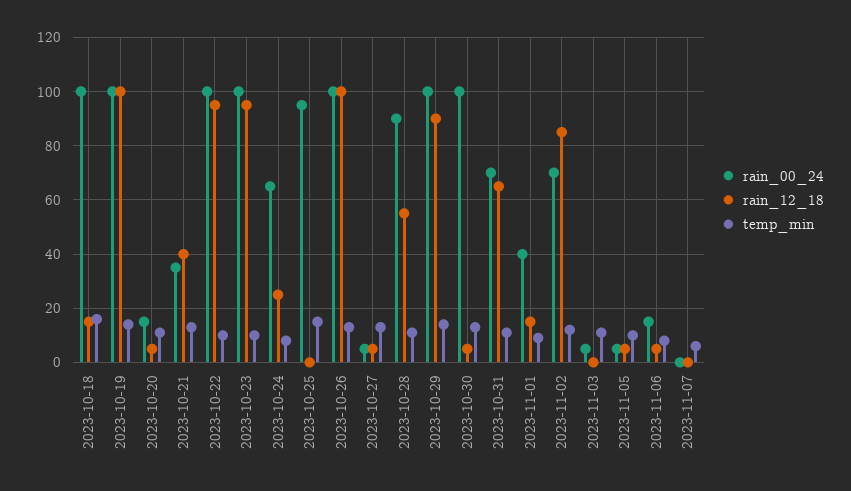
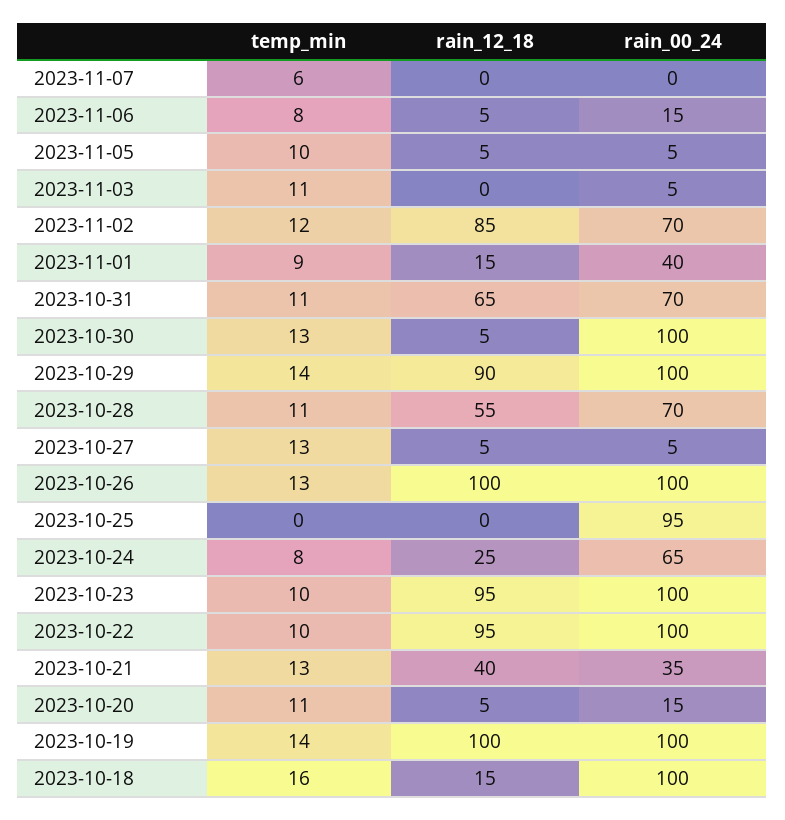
  {
    "rain_00_24": {
      "2023-10-18": 100,
      "2023-10-19": 100,
      "2023-10-20": 15,
      "2023-10-21": 35,
      "2023-10-22": 100,
      "2023-10-23": 100,
      "2023-10-24": 65,
      "2023-10-25": 95,
      "2023-10-26": 100,
      "2023-10-27": 5,
-     "2023-10-28": 90,
+     "2023-10-28": 70,
      "2023-10-29": 100,
      "2023-10-30": 100,
      "2023-10-31": 70,
      "2023-11-01": 40,
      "2023-11-02": 70,
      "2023-11-03": 5,
      "2023-11-05": 5,
      "2023-11-06": 15,
      "2023-11-07": 0
    },
    "rain_12_18": {
      "2023-10-18": 15,
      "2023-10-19": 100,
      "2023-10-20": 5,
      "2023-10-21": 40,
      "2023-10-22": 95,
      "2023-10-23": 95,
      "2023-10-24": 25,
      "2023-10-25": 0,
      "2023-10-26": 100,
      "2023-10-27": 5,
      "2023-10-28": 55,
      "2023-10-29": 90,
      "2023-10-30": 5,
      "2023-10-31": 65,
      "2023-11-01": 15,
      "2023-11-02": 85,
      "2023-11-03": 0,
      "2023-11-05": 5,
      "2023-11-06": 5,
      "2023-11-07": 0
    },
    "temp_min": {
      "2023-10-18": 16,
      "2023-10-19": 14,
      "2023-10-20": 11,
      "2023-10-21": 13,
      "2023-10-22": 10,
      "2023-10-23": 10,
      "2023-10-24": 8,
-     "2023-10-25": 15,
+     "2023-10-25": 0,
      "2023-10-26": 13,
      "2023-10-27": 13,
      "2023-10-28": 11,
      "2023-10-29": 14,
      "2023-10-30": 13,
      "2023-10-31": 11,
      "2023-11-01": 9,
      "2023-11-02": 12,
      "2023-11-03": 11,
      "2023-11-05": 10,
      "2023-11-06": 8,
      "2023-11-07": 6
    }
  }

